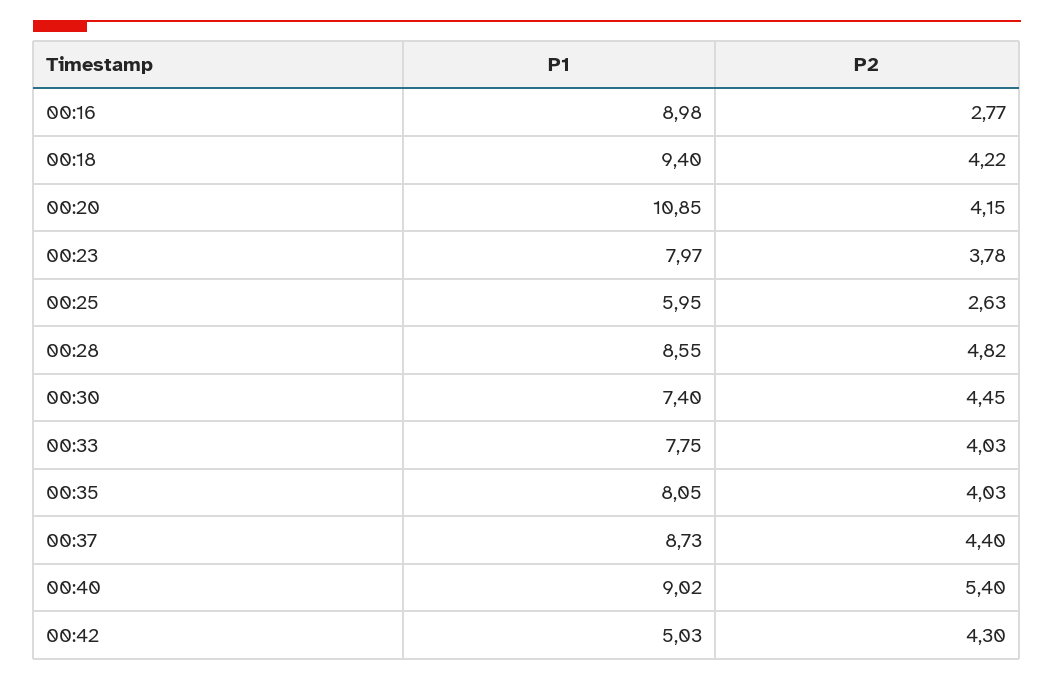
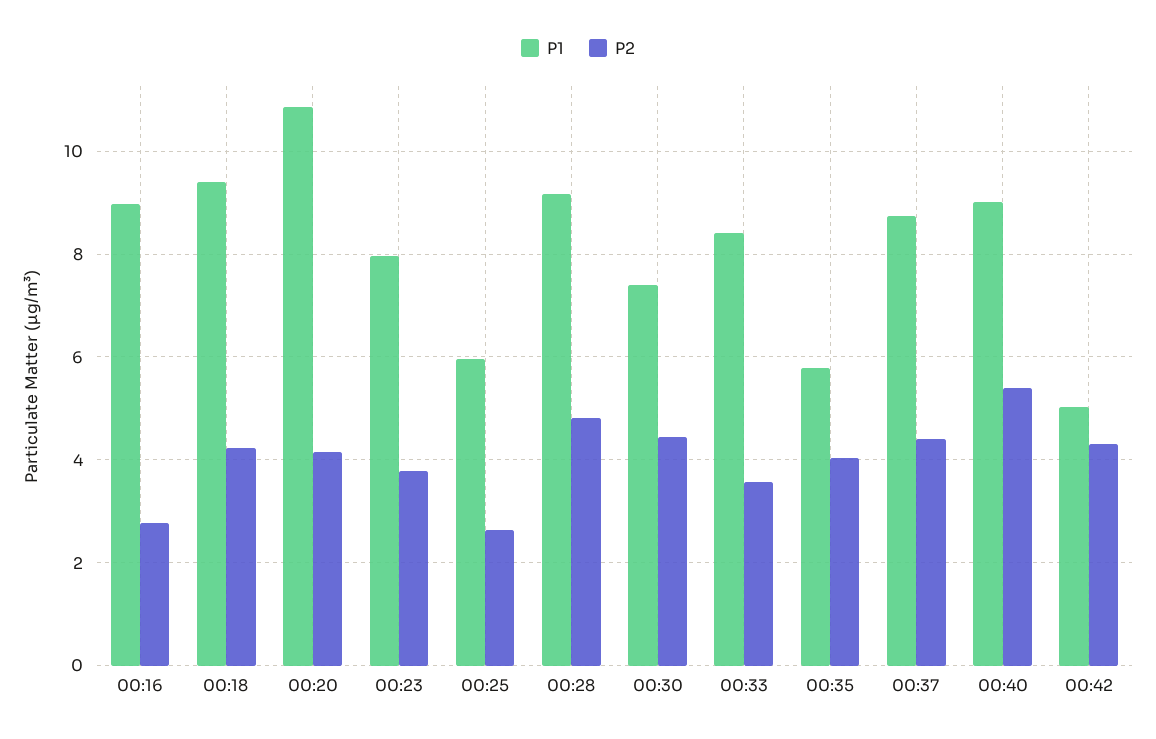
  {
    "P1": {
      "00:16": 8.98,
      "00:18": 9.4,
      "00:20": 10.85,
      "00:23": 7.97,
      "00:25": 5.95,
-     "00:28": 8.55,
+     "00:28": 9.2,
      "00:30": 7.4,
-     "00:33": 7.75,
+     "00:33": 8.4,
-     "00:35": 8.05,
+     "00:35": 5.8,
      "00:37": 8.73,
      "00:40": 9.02,
      "00:42": 5.03
    },
    "P2": {
      "00:16": 2.77,
      "00:18": 4.22,
      "00:20": 4.15,
      "00:23": 3.78,
      "00:25": 2.63,
      "00:28": 4.82,
      "00:30": 4.45,
-     "00:33": 4.03,
+     "00:33": 3.6,
      "00:35": 4.03,
      "00:37": 4.4,
      "00:40": 5.4,
      "00:42": 4.3
    }
  }

